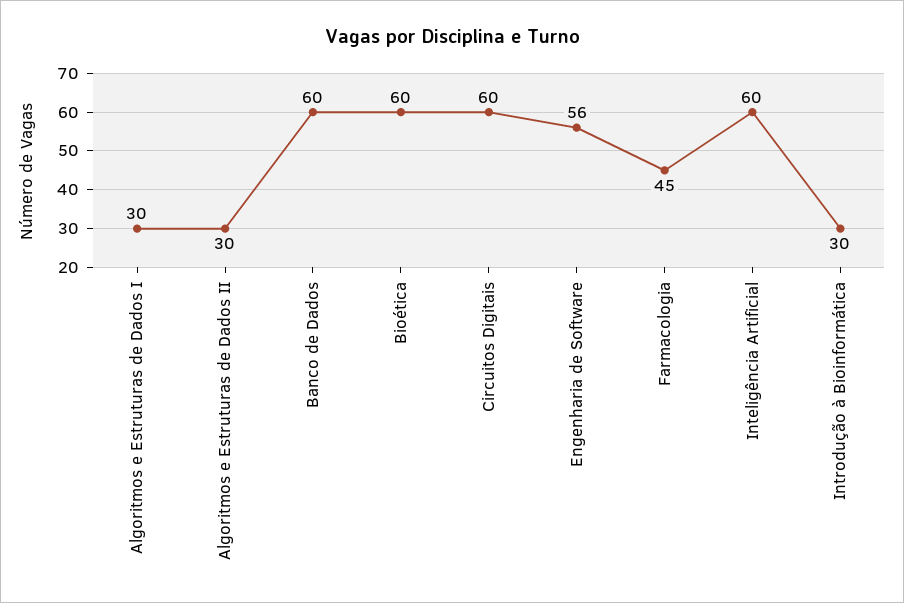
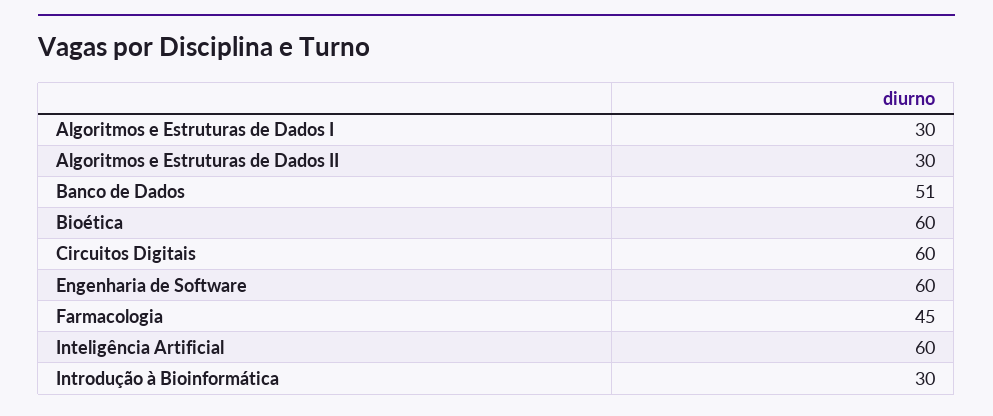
  {
    "Algoritmos e Estruturas de Dados I": 30,
    "Algoritmos e Estruturas de Dados II": 30,
-   "Banco de Dados": 60,
+   "Banco de Dados": 51,
    "Bioética": 60,
    "Circuitos Digitais": 60,
-   "Engenharia de Software": 56,
+   "Engenharia de Software": 60,
    "Farmacologia": 45,
    "Inteligência Artificial": 60,
    "Introdução à Bioinformática": 30
  }

